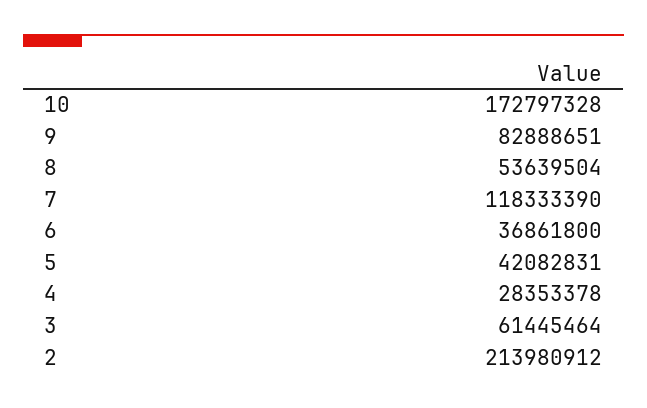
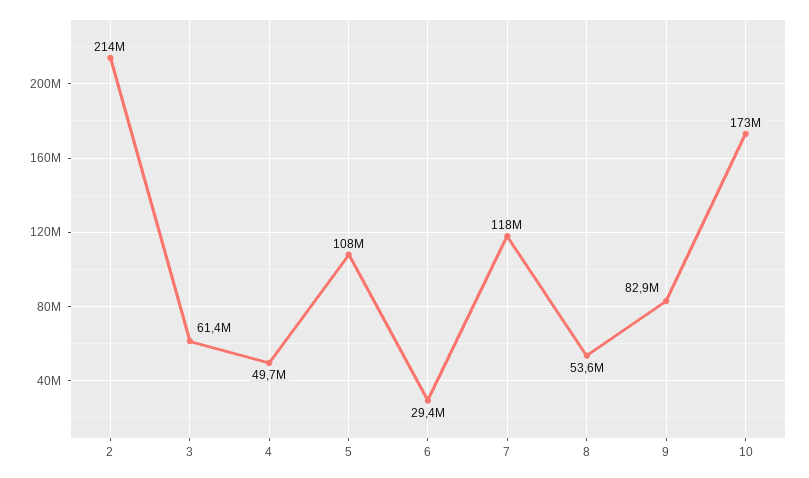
  {
    "10": 172797328,
    "9": 82888651,
    "8": 53639504,
    "7": 118333390,
-   "6": 36861800,
+   "6": 29400000,
-   "5": 42082831,
+   "5": 108000000,
-   "4": 28353378,
+   "4": 49700000,
    "3": 61445464,
    "2": 213980912
  }

